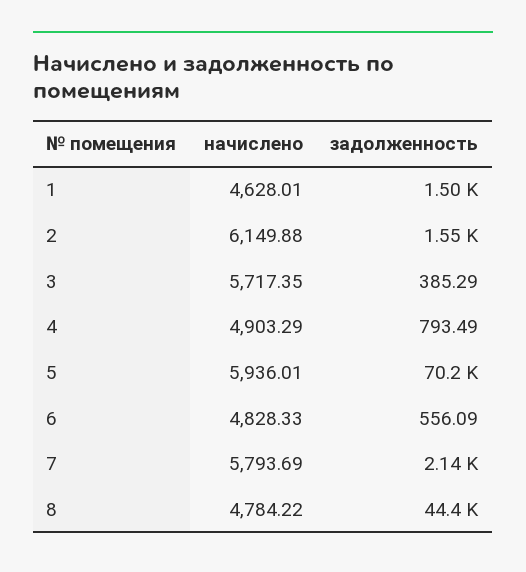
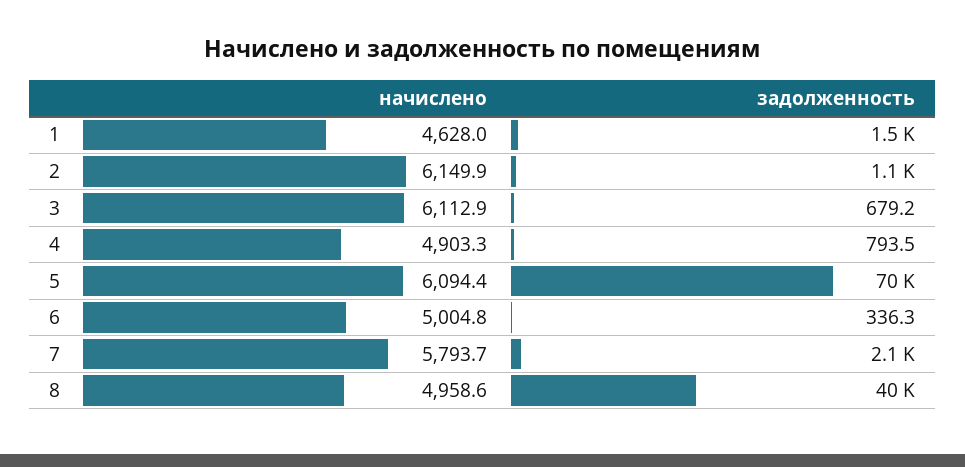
  {
    "начислено": {
      "1": 4628.01,
      "2": 6149.88,
-     "3": 5717.35,
+     "3": 6112.9,
      "4": 4903.29,
-     "5": 5936.01,
+     "5": 6094.4,
-     "6": 4828.33,
+     "6": 5004.8,
      "7": 5793.69,
-     "8": 4784.22
+     "8": 4958.6
    },
    "задолженность": {
      "1": 1500,
-     "2": 1550,
+     "2": 1100,
-     "3": 385.29,
+     "3": 679.2,
      "4": 793.49,
      "5": 70200,
-     "6": 556.09,
+     "6": 336.3,
      "7": 2140,
-     "8": 44400
+     "8": 40000
    }
  }

